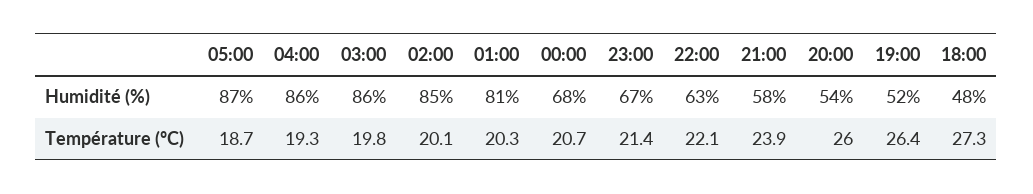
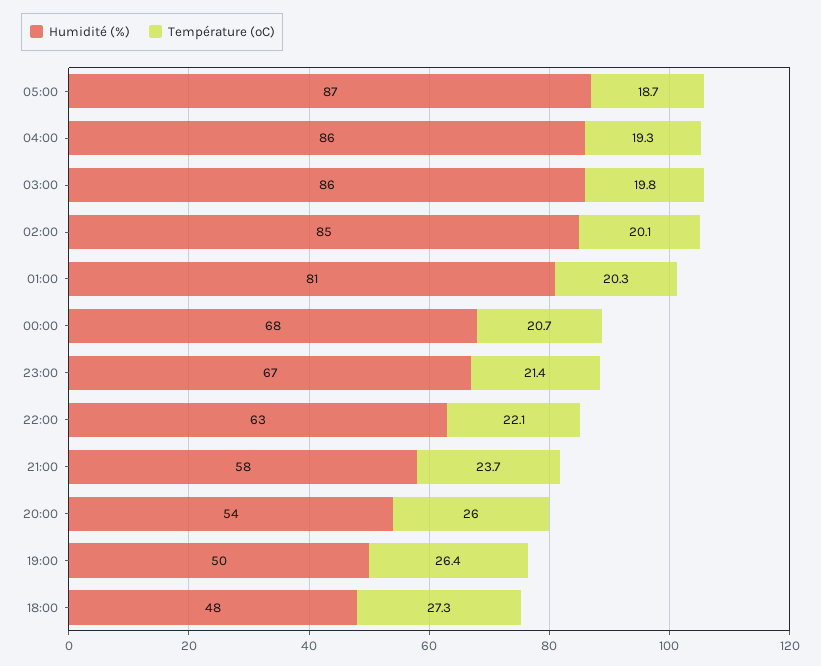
  {
    "Humidité (%)": {
      "05:00": 87,
      "04:00": 86,
      "03:00": 86,
      "02:00": 85,
      "01:00": 81,
      "00:00": 68,
      "23:00": 67,
      "22:00": 63,
      "21:00": 58,
      "20:00": 54,
-     "19:00": 52,
+     "19:00": 50,
      "18:00": 48
    },
    "Température (ºC)": {
      "05:00": 18.7,
      "04:00": 19.3,
      "03:00": 19.8,
      "02:00": 20.1,
      "01:00": 20.3,
      "00:00": 20.7,
      "23:00": 21.4,
      "22:00": 22.1,
-     "21:00": 23.9,
+     "21:00": 23.7,
      "20:00": 26,
      "19:00": 26.4,
      "18:00": 27.3
    }
  }

